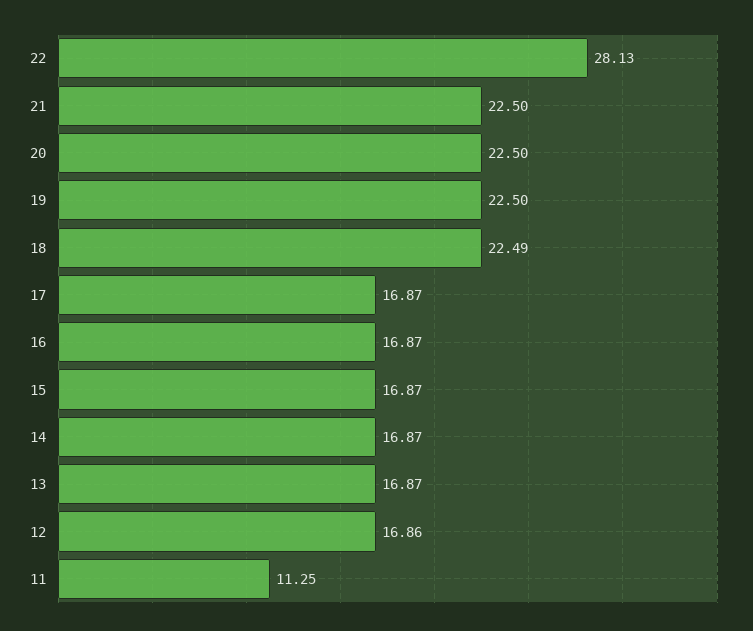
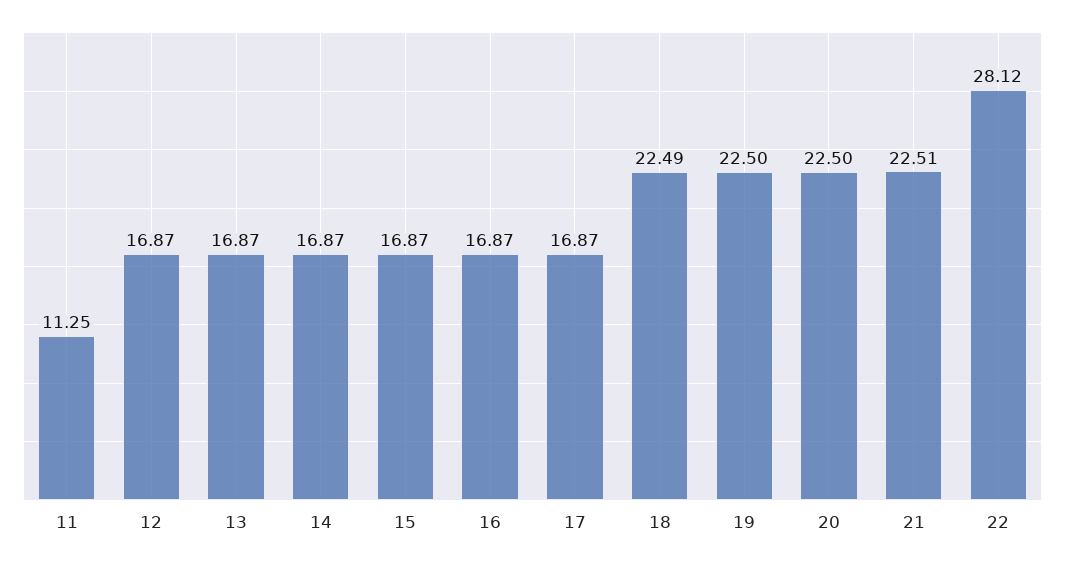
  {
-   "22": 28.13,
+   "22": 28.12,
-   "21": 22.5,
+   "21": 22.51,
    "20": 22.5,
    "19": 22.5,
    "18": 22.49,
    "17": 16.87,
    "16": 16.87,
    "15": 16.87,
    "14": 16.87,
    "13": 16.87,
-   "12": 16.86,
+   "12": 16.87,
    "11": 11.25
  }

